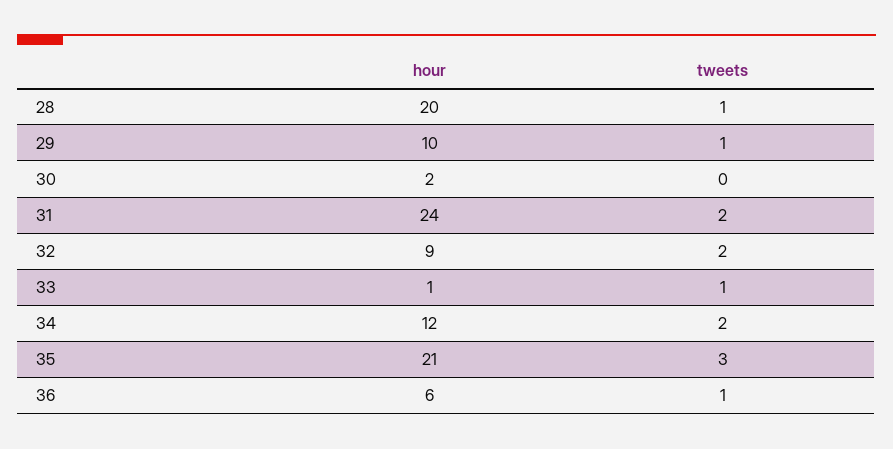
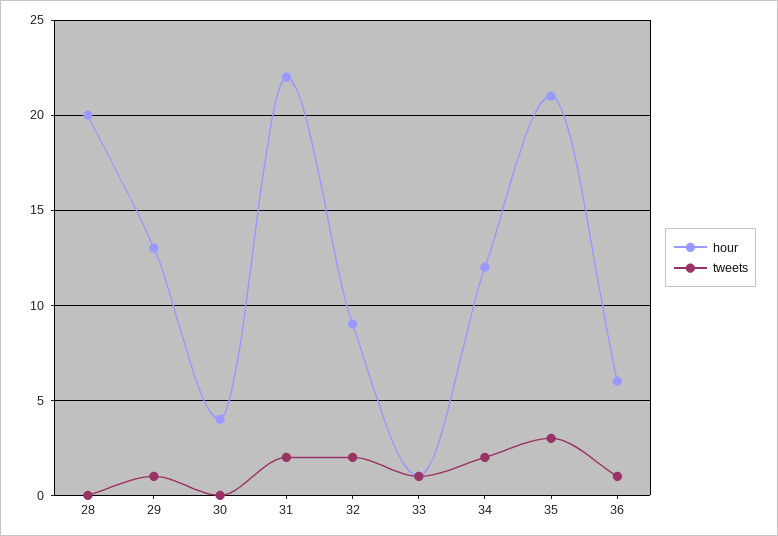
  {
    "hour": {
      "28": 20,
-     "29": 10,
+     "29": 13,
-     "30": 2,
+     "30": 4,
-     "31": 24,
+     "31": 22,
      "32": 9,
      "33": 1,
      "34": 12,
      "35": 21,
      "36": 6
    },
    "tweets": {
-     "28": 1,
+     "28": 0,
      "29": 1,
      "30": 0,
      "31": 2,
      "32": 2,
      "33": 1,
      "34": 2,
      "35": 3,
      "36": 1
    }
  }

